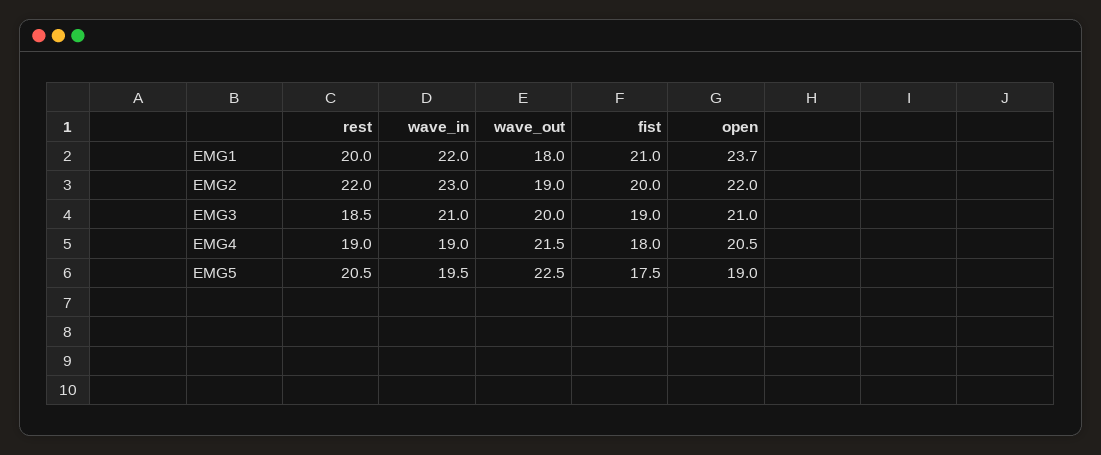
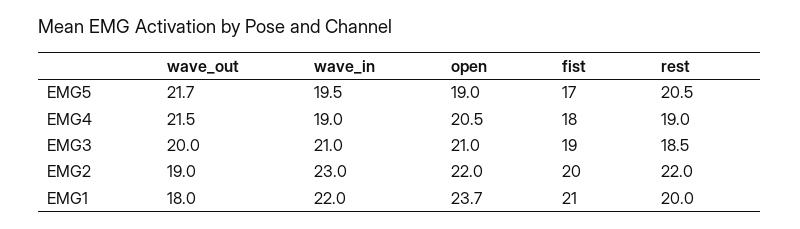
  {
    "rest": {
      "EMG1": 20,
      "EMG2": 22,
      "EMG3": 18.5,
      "EMG4": 19,
      "EMG5": 20.5
    },
    "wave_in": {
      "EMG1": 22,
      "EMG2": 23,
      "EMG3": 21,
      "EMG4": 19,
      "EMG5": 19.5
    },
    "wave_out": {
      "EMG1": 18,
      "EMG2": 19,
      "EMG3": 20,
      "EMG4": 21.5,
-     "EMG5": 22.5
+     "EMG5": 21.7
    },
    "fist": {
      "EMG1": 21,
      "EMG2": 20,
      "EMG3": 19,
      "EMG4": 18,
-     "EMG5": 17.5
+     "EMG5": 17
    },
    "open": {
      "EMG1": 23.7,
      "EMG2": 22,
      "EMG3": 21,
      "EMG4": 20.5,
      "EMG5": 19
    }
  }

